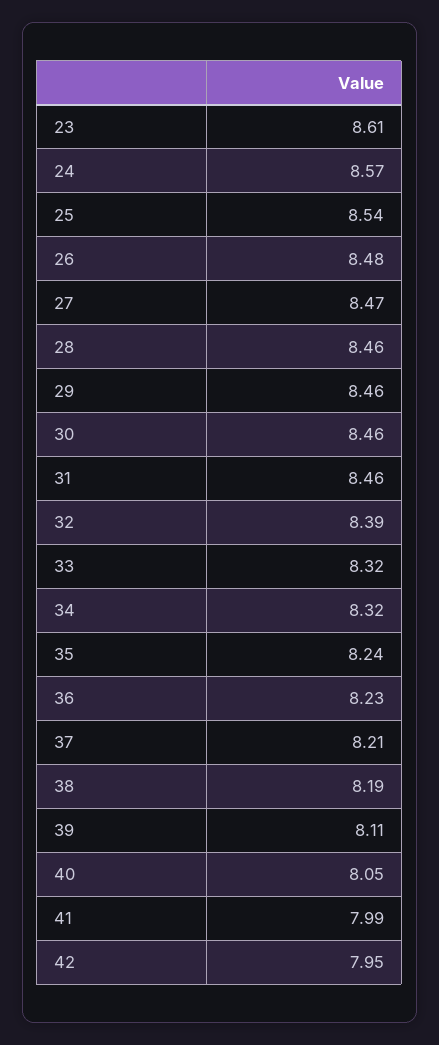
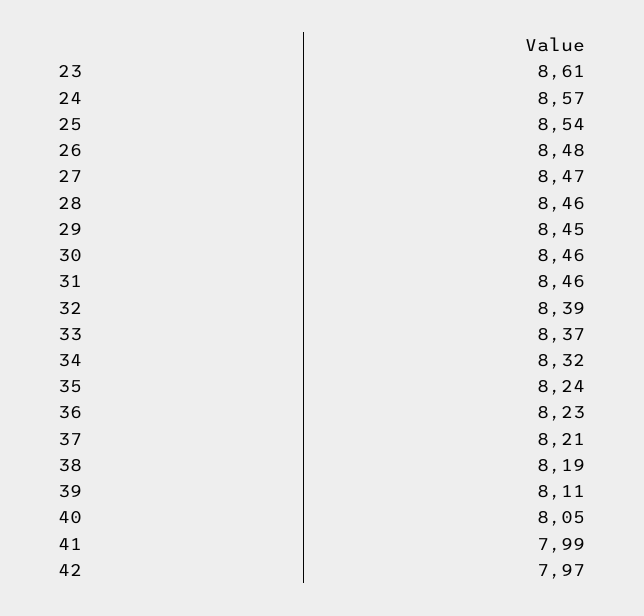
  {
    "23": 8.61,
    "24": 8.57,
    "25": 8.54,
    "26": 8.48,
    "27": 8.47,
    "28": 8.46,
-   "29": 8.46,
+   "29": 8.45,
    "30": 8.46,
    "31": 8.46,
    "32": 8.39,
-   "33": 8.32,
+   "33": 8.37,
    "34": 8.32,
    "35": 8.24,
    "36": 8.23,
    "37": 8.21,
    "38": 8.19,
    "39": 8.11,
    "40": 8.05,
    "41": 7.99,
-   "42": 7.95
+   "42": 7.97
  }

